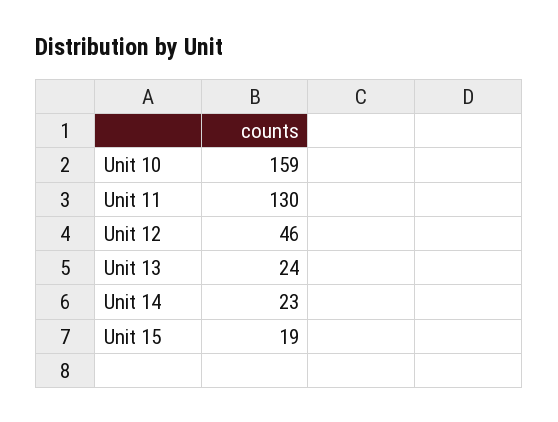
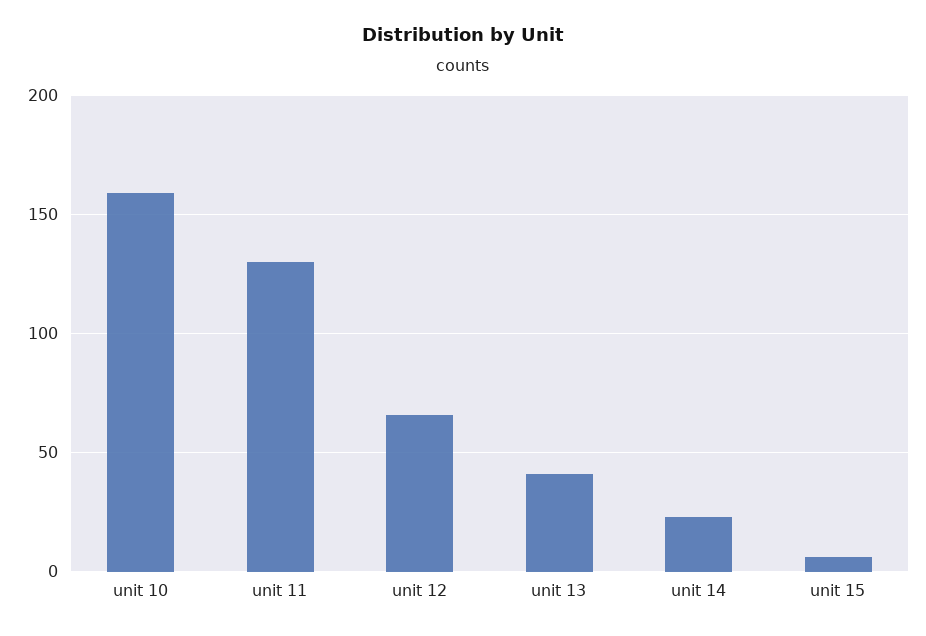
  {
    "Unit 10": 159,
    "Unit 11": 130,
-   "Unit 12": 46,
+   "Unit 12": 65,
-   "Unit 13": 24,
+   "Unit 13": 40,
    "Unit 14": 23,
-   "Unit 15": 19
+   "Unit 15": 5
  }

